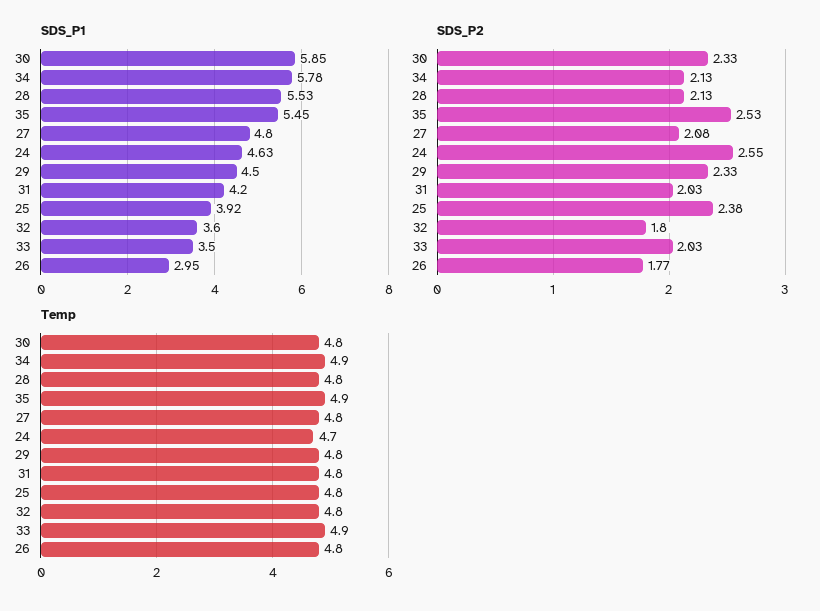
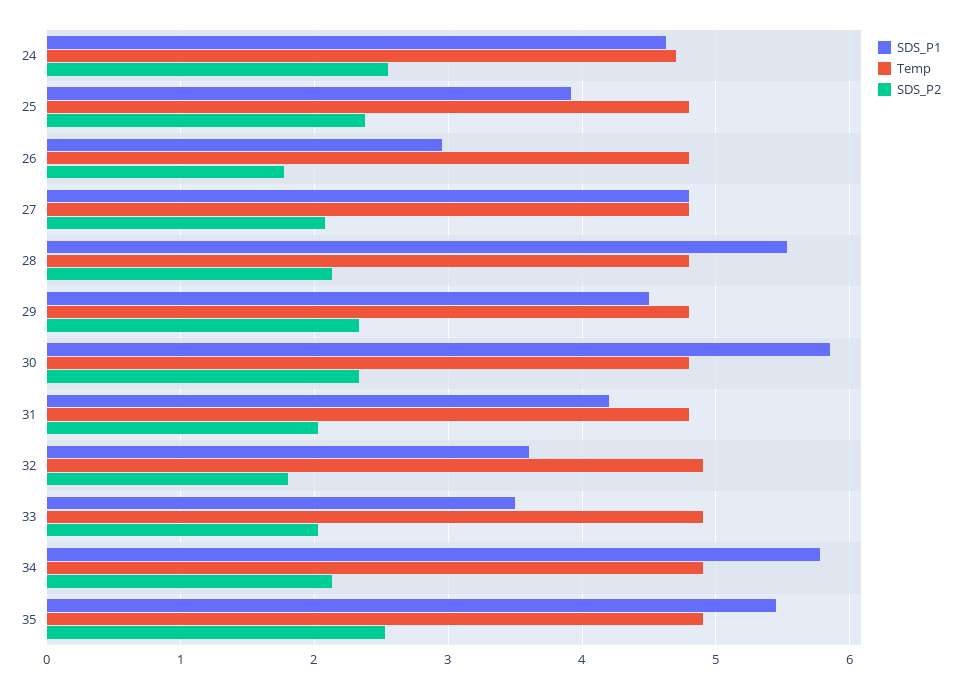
  {
    "SDS_P1": {
      "30": 5.85,
      "34": 5.78,
      "28": 5.53,
      "35": 5.45,
      "27": 4.8,
      "24": 4.63,
      "29": 4.5,
      "31": 4.2,
      "25": 3.92,
      "32": 3.6,
      "33": 3.5,
      "26": 2.95
    },
    "SDS_P2": {
      "30": 2.33,
      "34": 2.13,
      "28": 2.13,
      "35": 2.53,
      "27": 2.08,
      "24": 2.55,
      "29": 2.33,
      "31": 2.03,
      "25": 2.38,
      "32": 1.8,
      "33": 2.03,
      "26": 1.77
    },
    "Temp": {
      "30": 4.8,
      "34": 4.9,
      "28": 4.8,
      "35": 4.9,
      "27": 4.8,
      "24": 4.7,
      "29": 4.8,
      "31": 4.8,
      "25": 4.8,
-     "32": 4.8,
+     "32": 4.9,
      "33": 4.9,
      "26": 4.8
    }
  }

